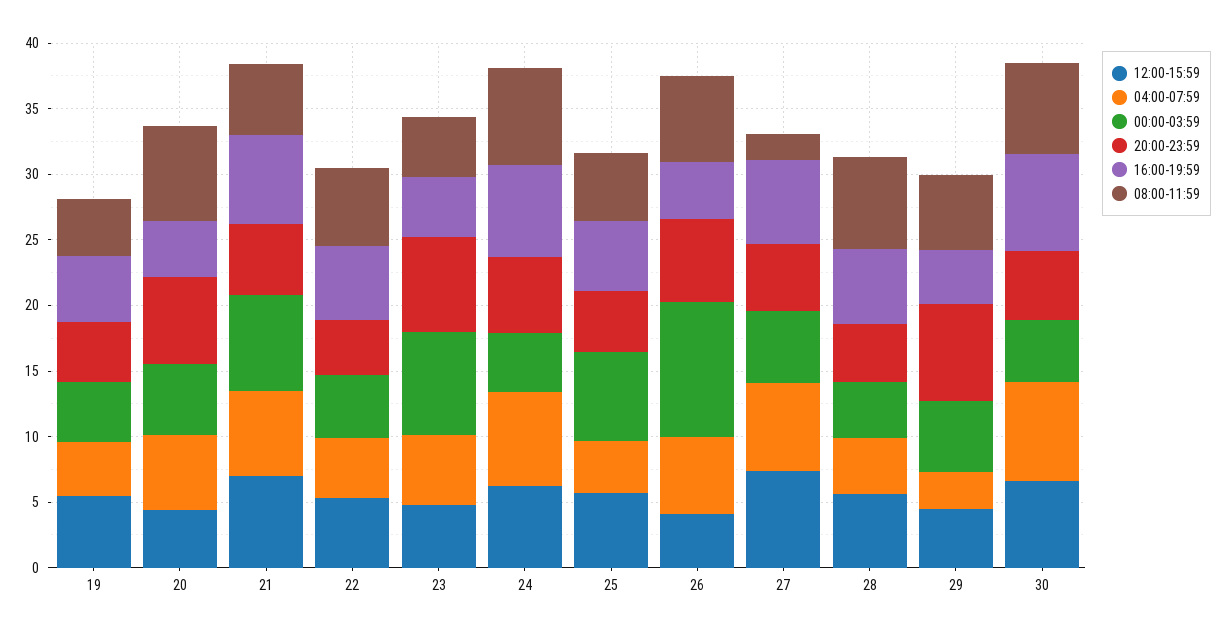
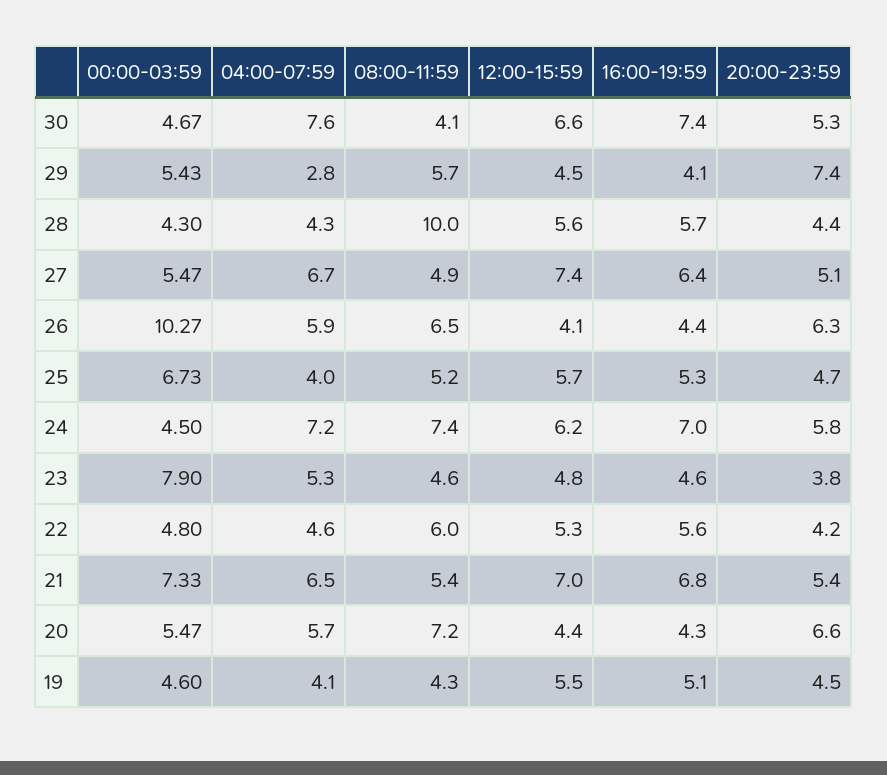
  {
    "12:00-15:59": {
      "19": 5.5,
      "20": 4.4,
      "21": 7,
      "22": 5.3,
      "23": 4.8,
      "24": 6.2,
      "25": 5.7,
      "26": 4.1,
      "27": 7.4,
      "28": 5.6,
      "29": 4.5,
      "30": 6.6
    },
    "04:00-07:59": {
      "19": 4.1,
      "20": 5.7,
      "21": 6.5,
      "22": 4.6,
      "23": 5.3,
      "24": 7.2,
      "25": 4,
      "26": 5.9,
      "27": 6.7,
      "28": 4.3,
      "29": 2.8,
      "30": 7.6
    },
    "00:00-03:59": {
      "19": 4.6,
      "20": 5.47,
      "21": 7.33,
      "22": 4.8,
      "23": 7.9,
      "24": 4.5,
      "25": 6.73,
      "26": 10.27,
      "27": 5.47,
      "28": 4.3,
      "29": 5.43,
      "30": 4.67
    },
    "20:00-23:59": {
      "19": 4.5,
      "20": 6.6,
      "21": 5.4,
      "22": 4.2,
-     "23": 7,
+     "23": 3.8,
      "24": 5.8,
      "25": 4.7,
      "26": 6.3,
      "27": 5.1,
      "28": 4.4,
      "29": 7.4,
      "30": 5.3
    },
    "16:00-19:59": {
      "19": 5.1,
      "20": 4.3,
      "21": 6.8,
      "22": 5.6,
      "23": 4.6,
      "24": 7,
      "25": 5.3,
      "26": 4.4,
      "27": 6.4,
      "28": 5.7,
      "29": 4.1,
      "30": 7.4
    },
    "08:00-11:59": {
      "19": 4.3,
      "20": 7.2,
      "21": 5.4,
      "22": 6,
      "23": 4.6,
      "24": 7.4,
      "25": 5.2,
      "26": 6.5,
-     "27": 2,
+     "27": 4.9,
-     "28": 7,
+     "28": 10,
      "29": 5.7,
-     "30": 7
+     "30": 4.1
    }
  }

